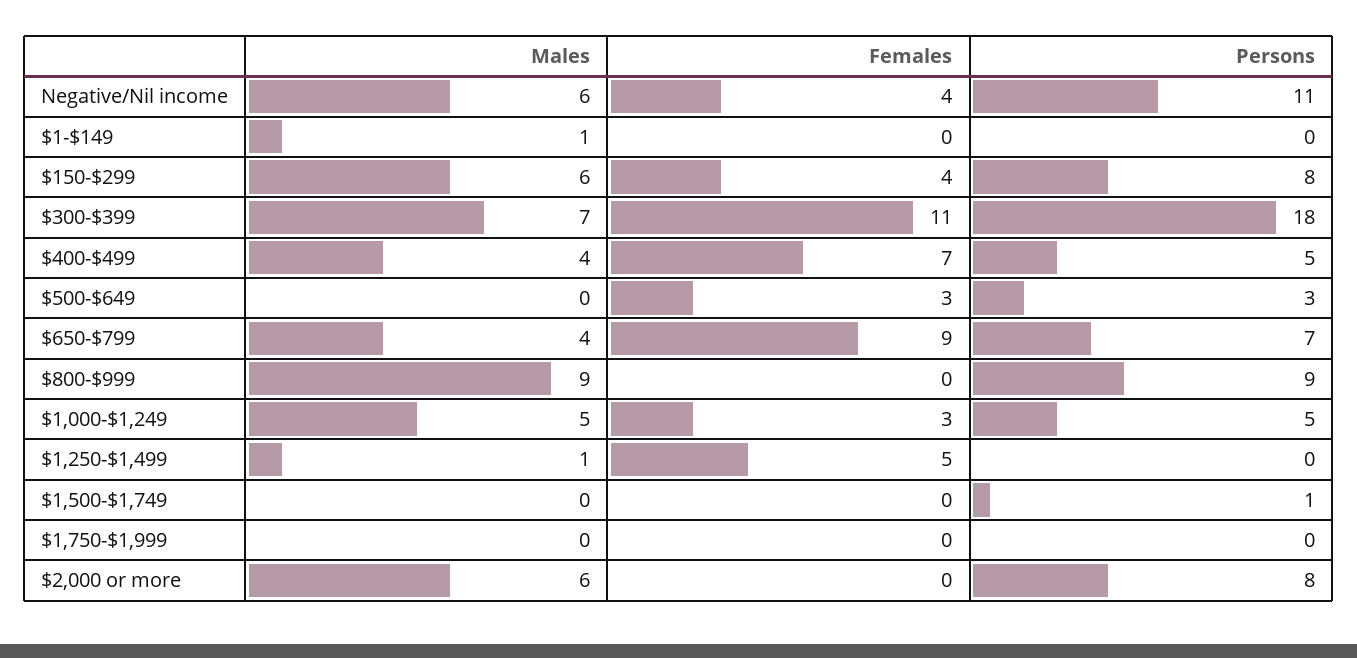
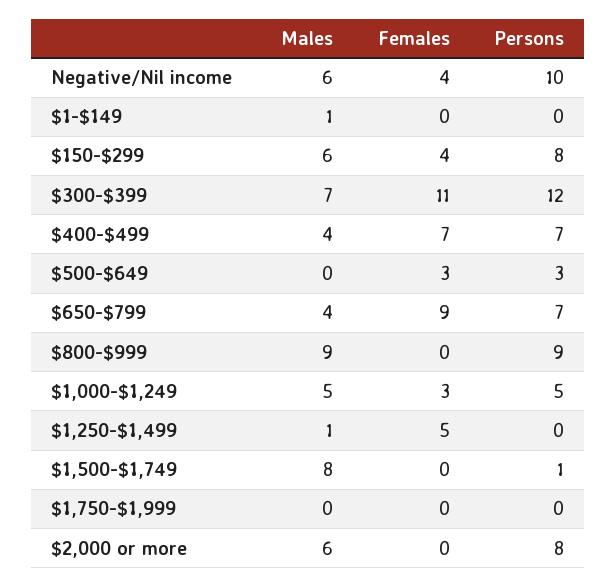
  {
    "Males": {
      "Negative/Nil income": 6,
      "$1-$149": 1,
      "$150-$299": 6,
      "$300-$399": 7,
      "$400-$499": 4,
      "$500-$649": 0,
      "$650-$799": 4,
      "$800-$999": 9,
      "$1,000-$1,249": 5,
      "$1,250-$1,499": 1,
-     "$1,500-$1,749": 0,
+     "$1,500-$1,749": 8,
      "$1,750-$1,999": 0,
      "$2,000 or more": 6
    },
    "Females": {
      "Negative/Nil income": 4,
      "$1-$149": 0,
      "$150-$299": 4,
      "$300-$399": 11,
      "$400-$499": 7,
      "$500-$649": 3,
      "$650-$799": 9,
      "$800-$999": 0,
      "$1,000-$1,249": 3,
      "$1,250-$1,499": 5,
      "$1,500-$1,749": 0,
      "$1,750-$1,999": 0,
      "$2,000 or more": 0
    },
    "Persons": {
-     "Negative/Nil income": 11,
+     "Negative/Nil income": 10,
      "$1-$149": 0,
      "$150-$299": 8,
-     "$300-$399": 18,
+     "$300-$399": 12,
-     "$400-$499": 5,
+     "$400-$499": 7,
      "$500-$649": 3,
      "$650-$799": 7,
      "$800-$999": 9,
      "$1,000-$1,249": 5,
      "$1,250-$1,499": 0,
      "$1,500-$1,749": 1,
      "$1,750-$1,999": 0,
      "$2,000 or more": 8
    }
  }

